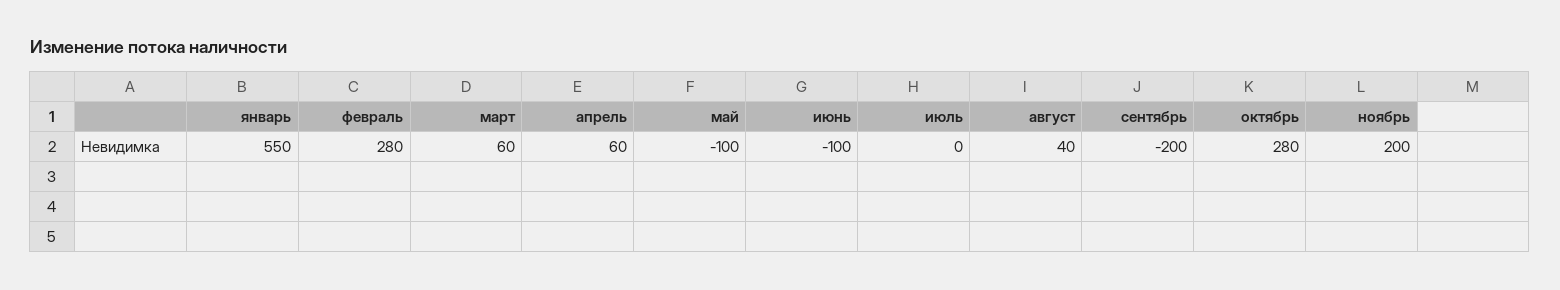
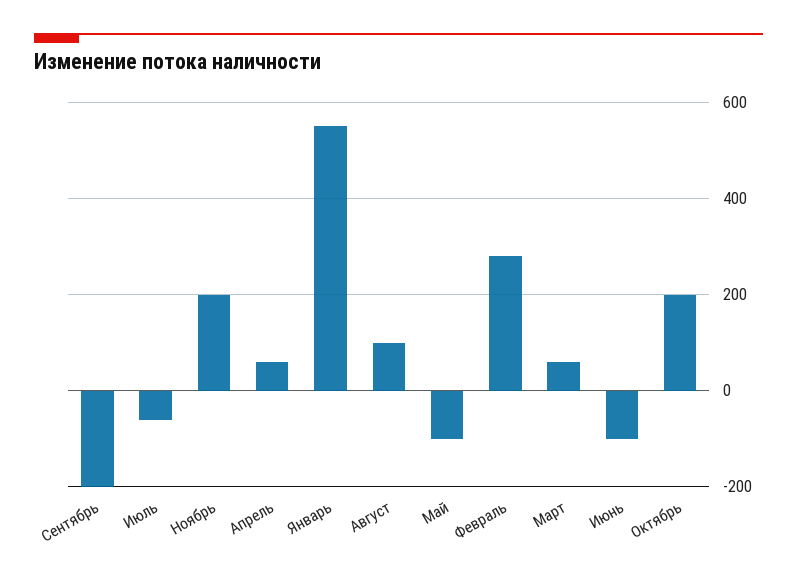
  {
    "январь": 550,
    "февраль": 280,
    "март": 60,
    "апрель": 60,
    "май": -100,
    "июнь": -100,
-   "июль": 0,
+   "июль": -60,
-   "август": 40,
+   "август": 100,
    "сентябрь": -200,
-   "октябрь": 280,
+   "октябрь": 200,
    "ноябрь": 200
  }

